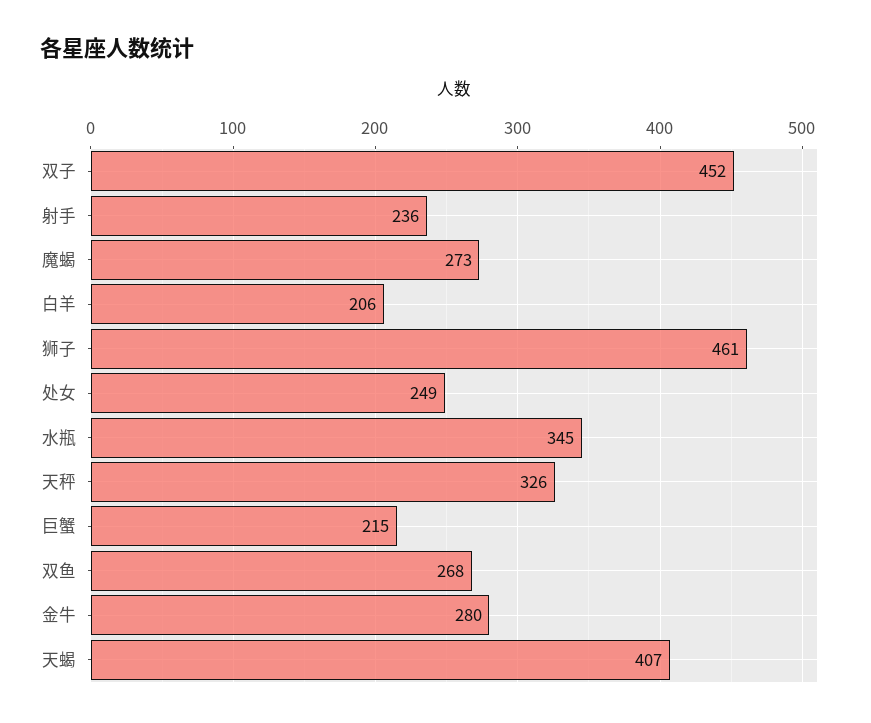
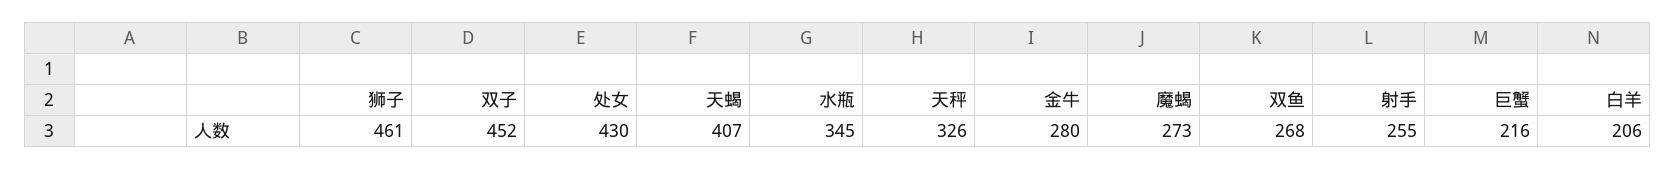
  {
    "双子": 452,
-   "射手": 236,
+   "射手": 255,
    "魔蝎": 273,
    "白羊": 206,
    "狮子": 461,
-   "处女": 249,
+   "处女": 430,
    "水瓶": 345,
    "天秤": 326,
-   "巨蟹": 215,
+   "巨蟹": 216,
    "双鱼": 268,
    "金牛": 280,
    "天蝎": 407
  }

